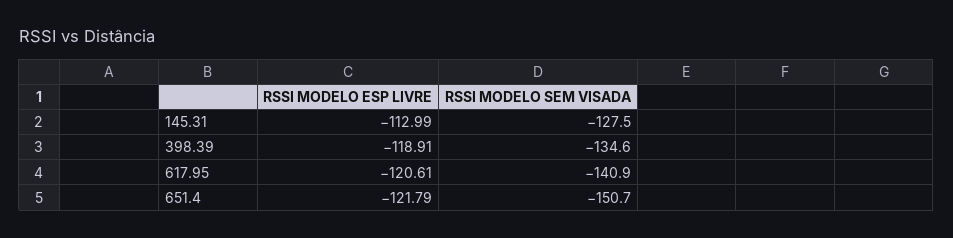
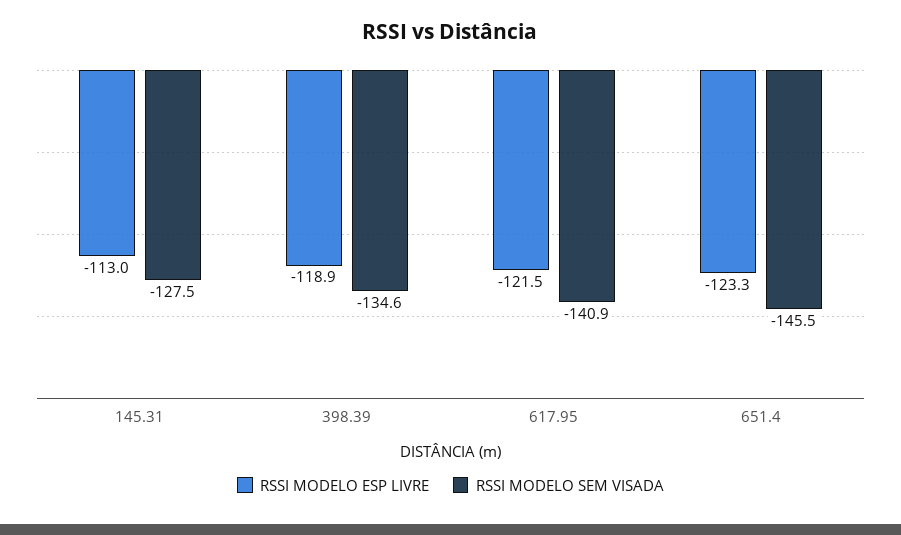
  {
    "RSSI MODELO ESP LIVRE": {
      "145.31": -112.99,
      "398.39": -118.91,
-     "617.95": -120.61,
+     "617.95": -121.5,
-     "651.4": -121.79
+     "651.4": -123.3
    },
    "RSSI MODELO SEM VISADA": {
      "145.31": -127.5,
      "398.39": -134.6,
      "617.95": -140.9,
-     "651.4": -150.7
+     "651.4": -145.5
    }
  }

